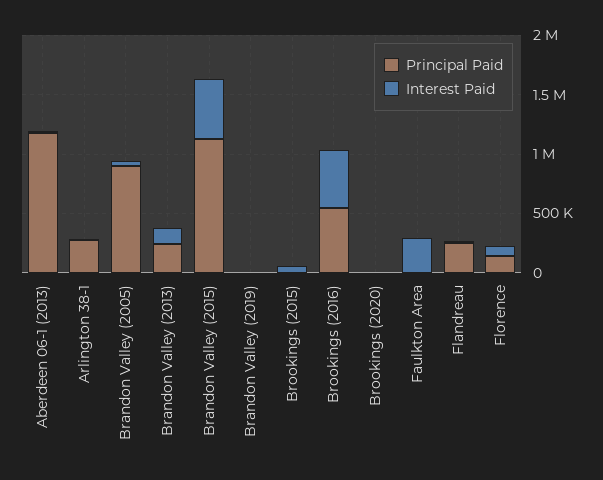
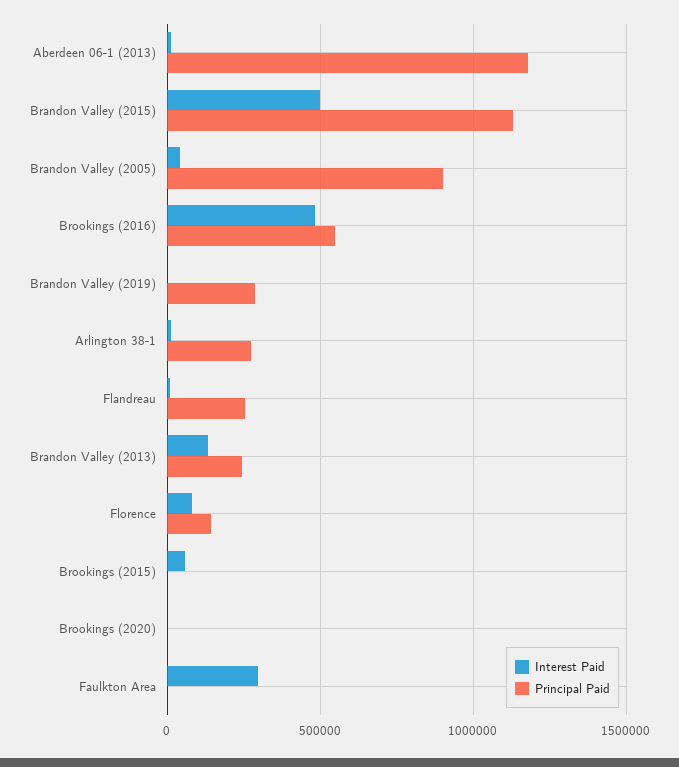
  {
    "Principal Paid": {
      "Aberdeen 06-1 (2013)": 1200000,
      "Arlington 38-1": 300000,
      "Brandon Valley (2005)": 900000,
      "Brandon Valley (2013)": 250000,
      "Brandon Valley (2015)": 1150000,
-     "Brandon Valley (2019)": 0,
+     "Brandon Valley (2019)": 300000,
      "Brookings (2015)": 0,
      "Brookings (2016)": 550000,
      "Brookings (2020)": 0,
      "Faulkton Area": 0,
      "Flandreau": 250000,
      "Florence": 150000
    },
    "Interest Paid": {
      "Aberdeen 06-1 (2013)": 0,
      "Arlington 38-1": 0,
      "Brandon Valley (2005)": 50000,
      "Brandon Valley (2013)": 150000,
      "Brandon Valley (2015)": 500000,
      "Brandon Valley (2019)": 0,
      "Brookings (2015)": 50000,
      "Brookings (2016)": 500000,
      "Brookings (2020)": 0,
      "Faulkton Area": 300000,
      "Flandreau": 0,
      "Florence": 100000
    }
  }

